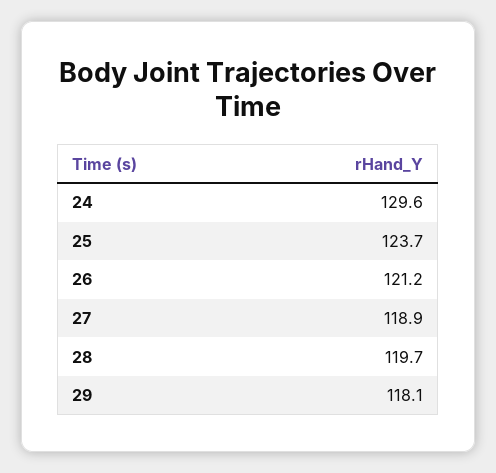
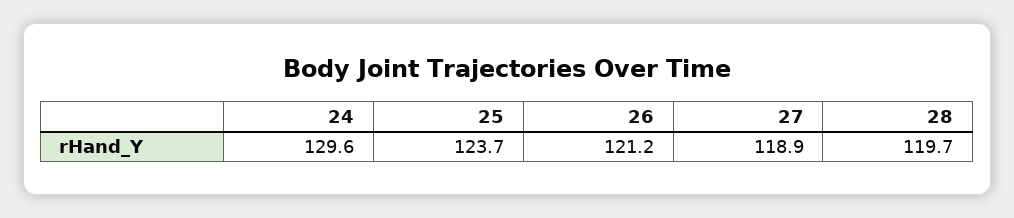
  {
    "24": 129.6,
    "25": 123.7,
    "26": 121.2,
    "27": 118.9,
-   "28": 119.7,
+   "28": 119.7
-   "29": 118.1
  }

